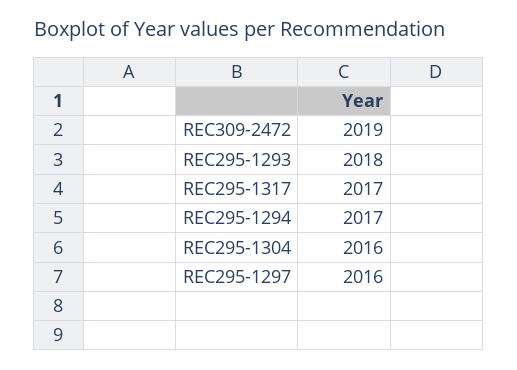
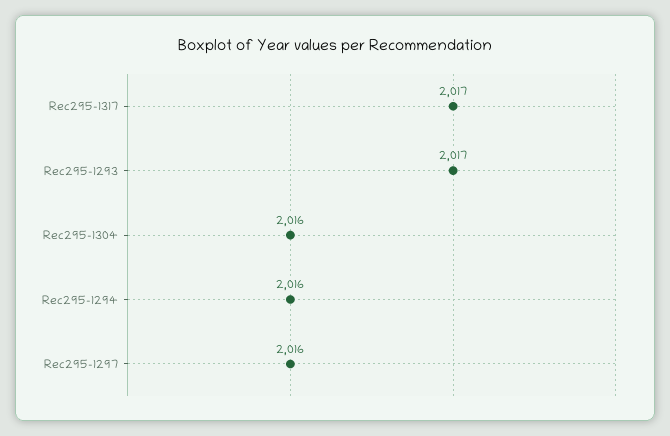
  {
-   "REC309-2472": 2019,
-   "REC295-1293": 2018,
+   "REC295-1293": 2017,
    "REC295-1317": 2017,
-   "REC295-1294": 2017,
+   "REC295-1294": 2016,
    "REC295-1304": 2016,
    "REC295-1297": 2016
  }

